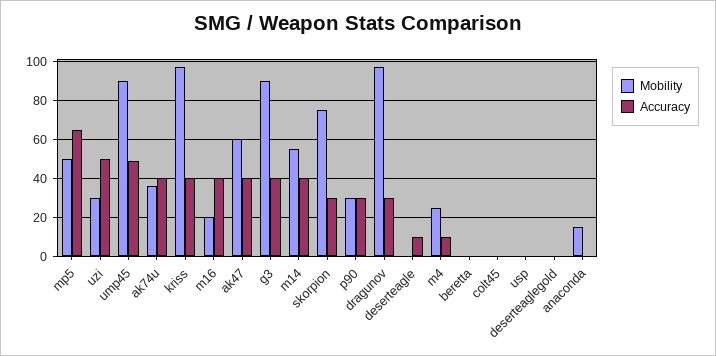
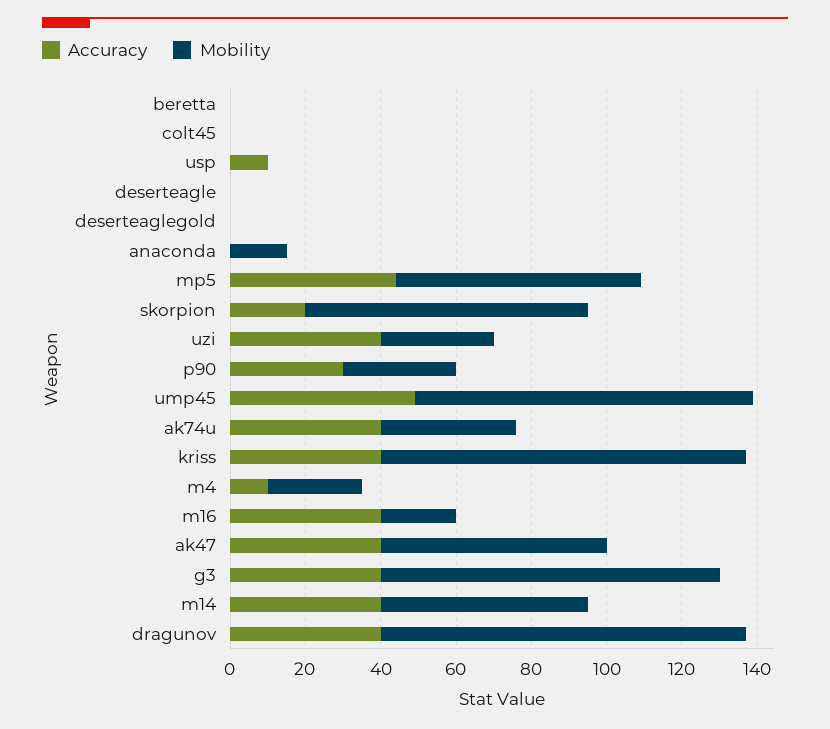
  {
    "Mobility": {
-     "mp5": 50,
+     "mp5": 65,
      "uzi": 30,
      "ump45": 90,
      "ak74u": 35,
      "kriss": 95,
      "m16": 20,
      "ak47": 60,
      "g3": 90,
      "m14": 55,
      "skorpion": 75,
      "p90": 30,
      "dragunov": 95,
      "deserteagle": 0,
      "m4": 25,
      "beretta": 0,
      "colt45": 0,
      "usp": 0,
      "deserteaglegold": 0,
      "anaconda": 15
    },
    "Accuracy": {
-     "mp5": 65,
+     "mp5": 45,
-     "uzi": 50,
+     "uzi": 40,
      "ump45": 50,
      "ak74u": 40,
      "kriss": 40,
      "m16": 40,
      "ak47": 40,
      "g3": 40,
      "m14": 40,
-     "skorpion": 30,
+     "skorpion": 20,
      "p90": 30,
-     "dragunov": 30,
+     "dragunov": 40,
-     "deserteagle": 10,
+     "deserteagle": 0,
      "m4": 10,
      "beretta": 0,
      "colt45": 0,
-     "usp": 0,
+     "usp": 10,
      "deserteaglegold": 0,
      "anaconda": 0
    }
  }

